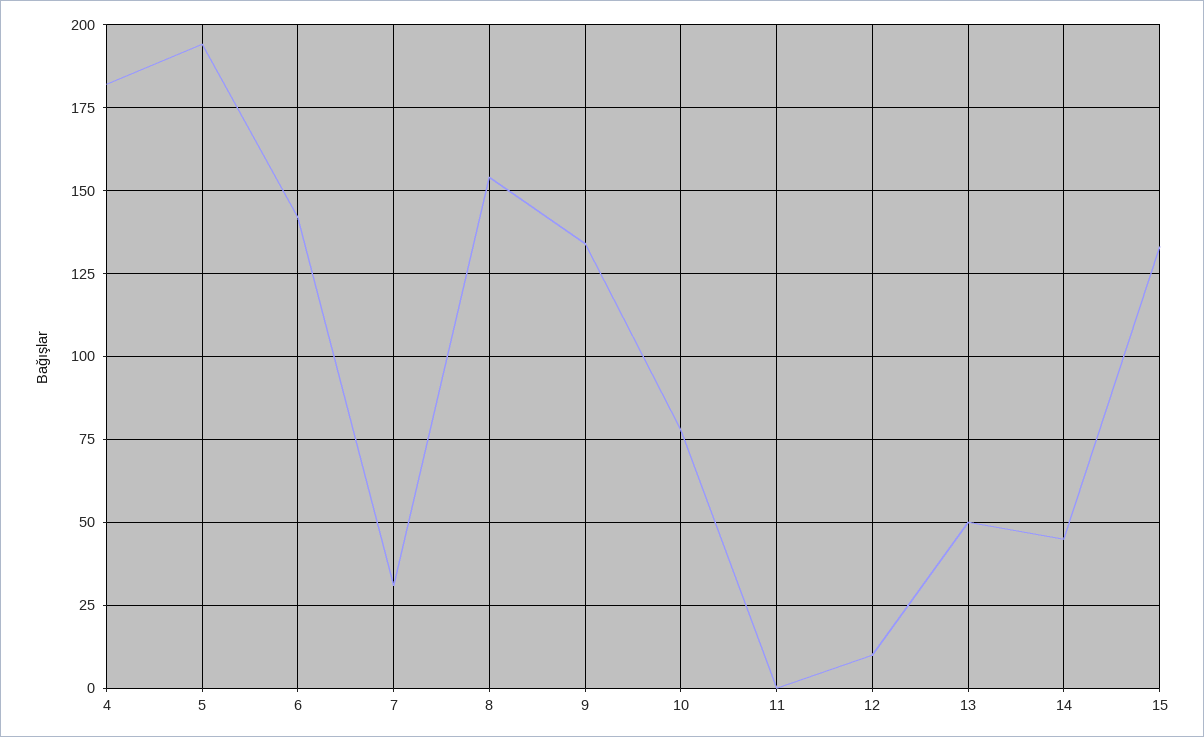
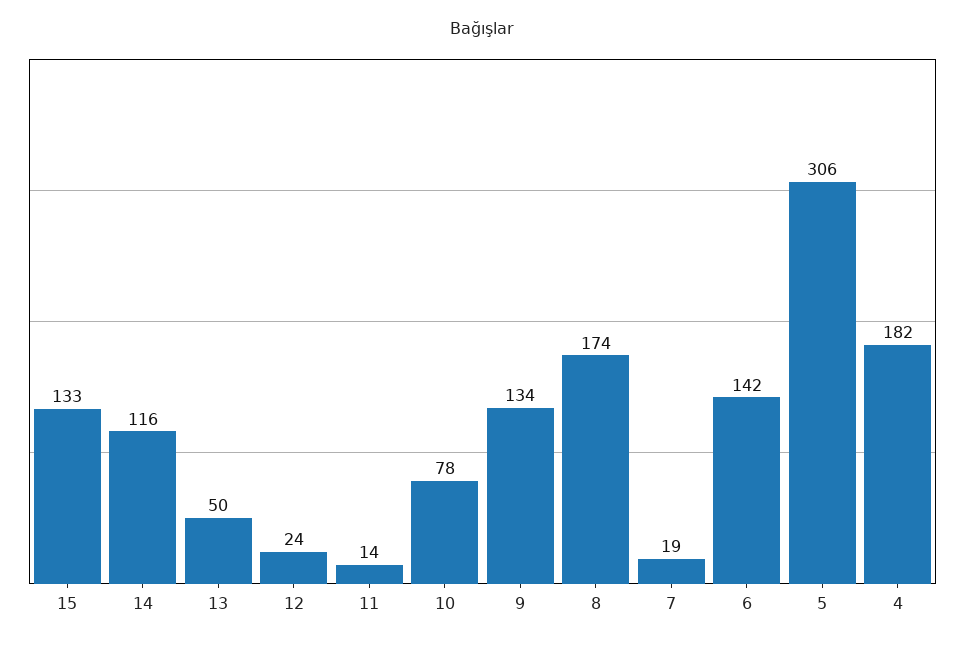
  {
    "4": 182,
-   "5": 195,
+   "5": 306,
    "6": 142,
-   "7": 30,
+   "7": 19,
-   "8": 155,
+   "8": 174,
    "9": 134,
    "10": 78,
-   "11": 0,
+   "11": 14,
-   "12": 10,
+   "12": 24,
    "13": 50,
-   "14": 45,
+   "14": 116,
    "15": 133
  }

